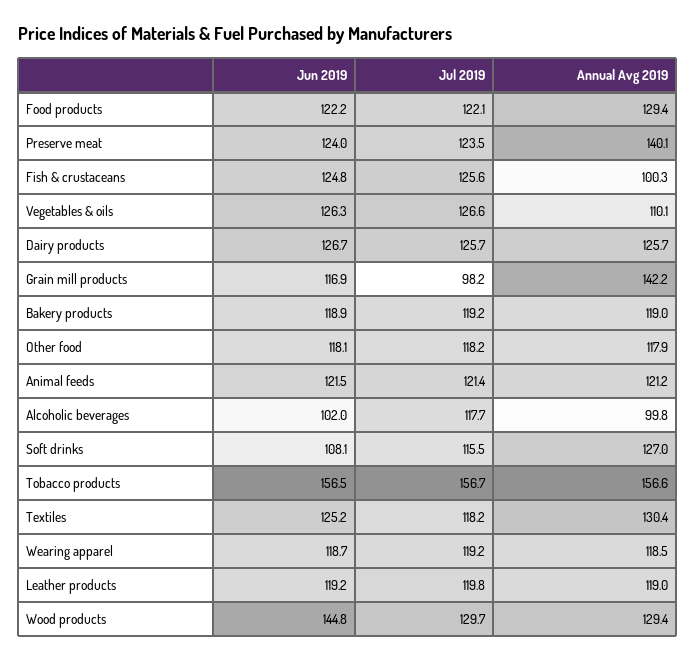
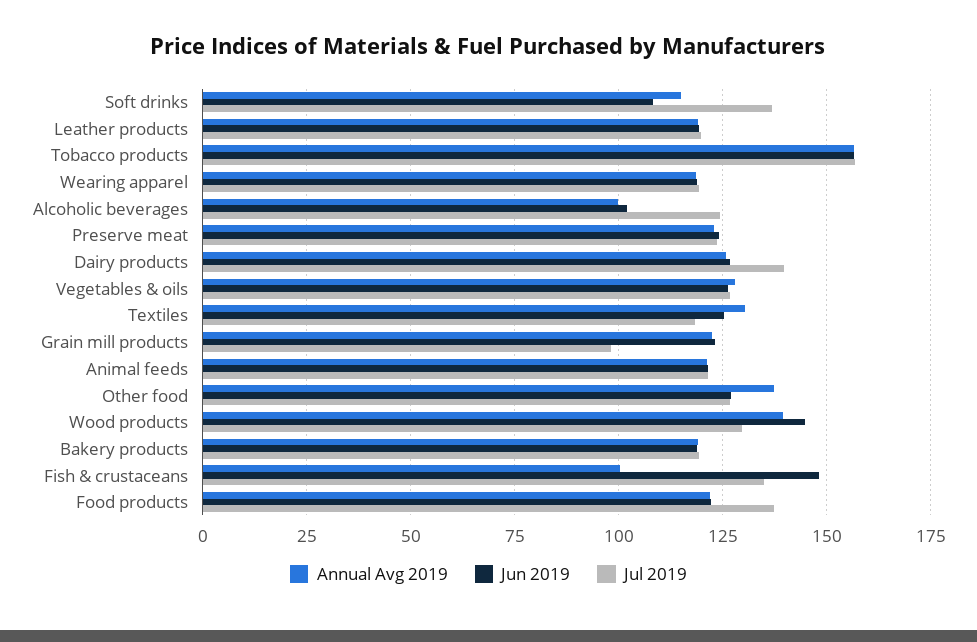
  {
    "Jun 2019": {
      "Food products": 122.2,
      "Preserve meat": 124,
-     "Fish & crustaceans": 124.8,
+     "Fish & crustaceans": 147.5,
      "Vegetables & oils": 126.3,
      "Dairy products": 126.7,
-     "Grain mill products": 116.9,
+     "Grain mill products": 122.5,
      "Bakery products": 118.9,
-     "Other food": 118.1,
+     "Other food": 127.5,
      "Animal feeds": 121.5,
      "Alcoholic beverages": 102,
      "Soft drinks": 108.1,
      "Tobacco products": 156.5,
      "Textiles": 125.2,
      "Wearing apparel": 118.7,
      "Leather products": 119.2,
      "Wood products": 144.8
    },
    "Jul 2019": {
-     "Food products": 122.1,
+     "Food products": 137.5,
      "Preserve meat": 123.5,
-     "Fish & crustaceans": 125.6,
+     "Fish & crustaceans": 135,
      "Vegetables & oils": 126.6,
-     "Dairy products": 125.7,
+     "Dairy products": 140,
      "Grain mill products": 98.2,
      "Bakery products": 119.2,
-     "Other food": 118.2,
+     "Other food": 127.5,
      "Animal feeds": 121.4,
-     "Alcoholic beverages": 117.7,
+     "Alcoholic beverages": 125,
-     "Soft drinks": 115.5,
+     "Soft drinks": 137.5,
      "Tobacco products": 156.7,
      "Textiles": 118.2,
      "Wearing apparel": 119.2,
      "Leather products": 119.8,
      "Wood products": 129.7
    },
    "Annual Avg 2019": {
-     "Food products": 129.4,
+     "Food products": 122.5,
-     "Preserve meat": 140.1,
+     "Preserve meat": 122.5,
      "Fish & crustaceans": 100.3,
-     "Vegetables & oils": 110.1,
+     "Vegetables & oils": 127.5,
      "Dairy products": 125.7,
-     "Grain mill products": 142.2,
+     "Grain mill products": 122.5,
      "Bakery products": 119,
-     "Other food": 117.9,
+     "Other food": 137.5,
      "Animal feeds": 121.2,
      "Alcoholic beverages": 99.8,
-     "Soft drinks": 127,
+     "Soft drinks": 115,
      "Tobacco products": 156.6,
      "Textiles": 130.4,
      "Wearing apparel": 118.5,
      "Leather products": 119,
-     "Wood products": 129.4
+     "Wood products": 140
    }
  }

